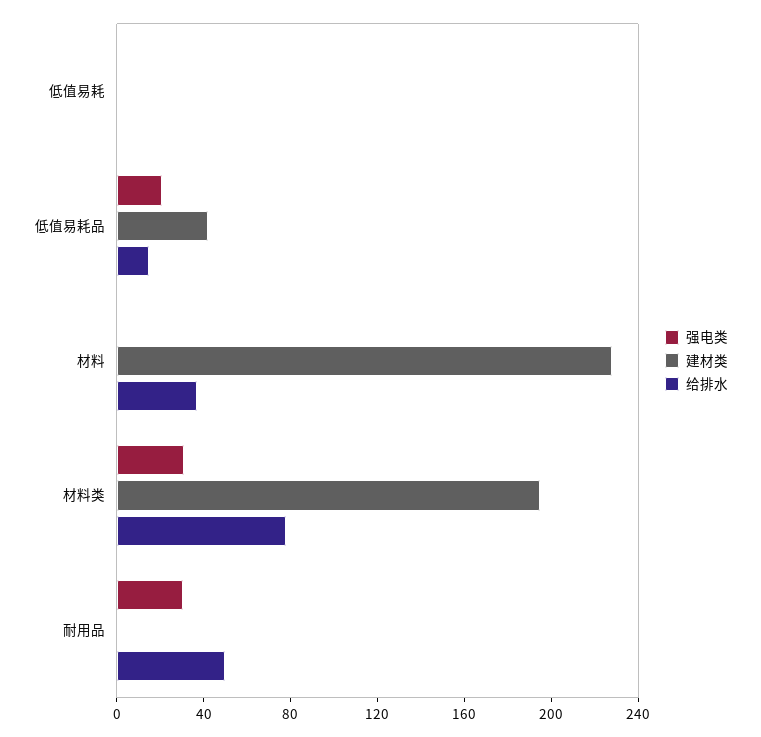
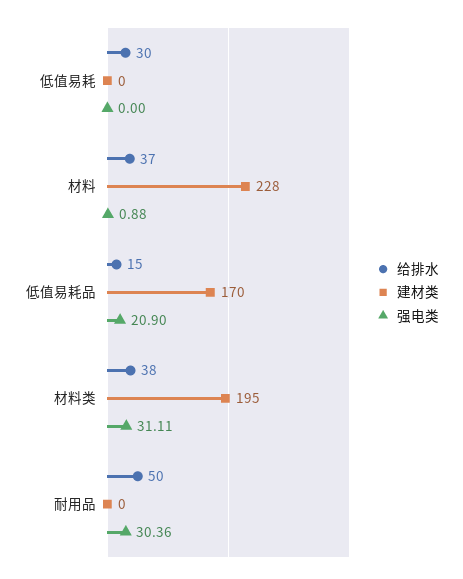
  {
    "强电类": {
      "低值易耗": 0,
      "低值易耗品": 20.9,
      "材料": 0.88,
      "材料类": 31.11,
      "耐用品": 30.36
    },
    "建材类": {
      "低值易耗": 0,
-     "低值易耗品": 40,
+     "低值易耗品": 170,
      "材料": 228,
      "材料类": 195,
      "耐用品": 0
    },
    "给排水": {
-     "低值易耗": 0,
+     "低值易耗": 30,
      "低值易耗品": 15,
      "材料": 37,
-     "材料类": 80,
+     "材料类": 38,
      "耐用品": 50
    }
  }

